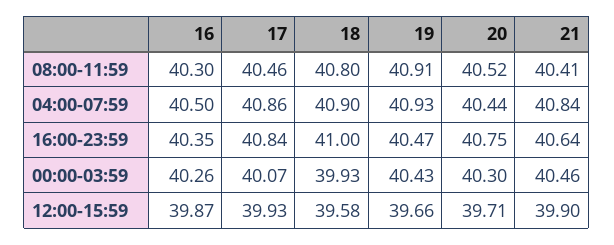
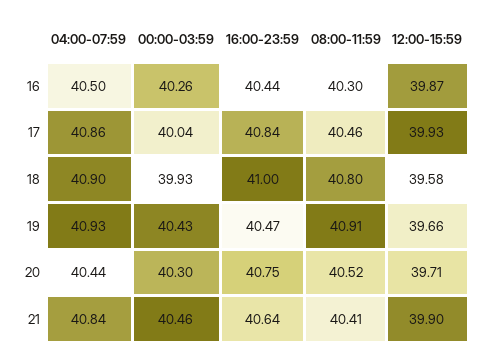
  {
    "16": {
      "08:00-11:59": 40.3,
      "04:00-07:59": 40.5,
-     "16:00-23:59": 40.35,
+     "16:00-23:59": 40.44,
      "00:00-03:59": 40.26,
      "12:00-15:59": 39.87
    },
    "17": {
      "08:00-11:59": 40.46,
      "04:00-07:59": 40.86,
      "16:00-23:59": 40.84,
-     "00:00-03:59": 40.07,
+     "00:00-03:59": 40.04,
      "12:00-15:59": 39.93
    },
    "18": {
      "08:00-11:59": 40.8,
      "04:00-07:59": 40.9,
      "16:00-23:59": 41,
      "00:00-03:59": 39.93,
      "12:00-15:59": 39.58
    },
    "19": {
      "08:00-11:59": 40.91,
      "04:00-07:59": 40.93,
      "16:00-23:59": 40.47,
      "00:00-03:59": 40.43,
      "12:00-15:59": 39.66
    },
    "20": {
      "08:00-11:59": 40.52,
      "04:00-07:59": 40.44,
      "16:00-23:59": 40.75,
      "00:00-03:59": 40.3,
      "12:00-15:59": 39.71
    },
    "21": {
      "08:00-11:59": 40.41,
      "04:00-07:59": 40.84,
      "16:00-23:59": 40.64,
      "00:00-03:59": 40.46,
      "12:00-15:59": 39.9
    }
  }

